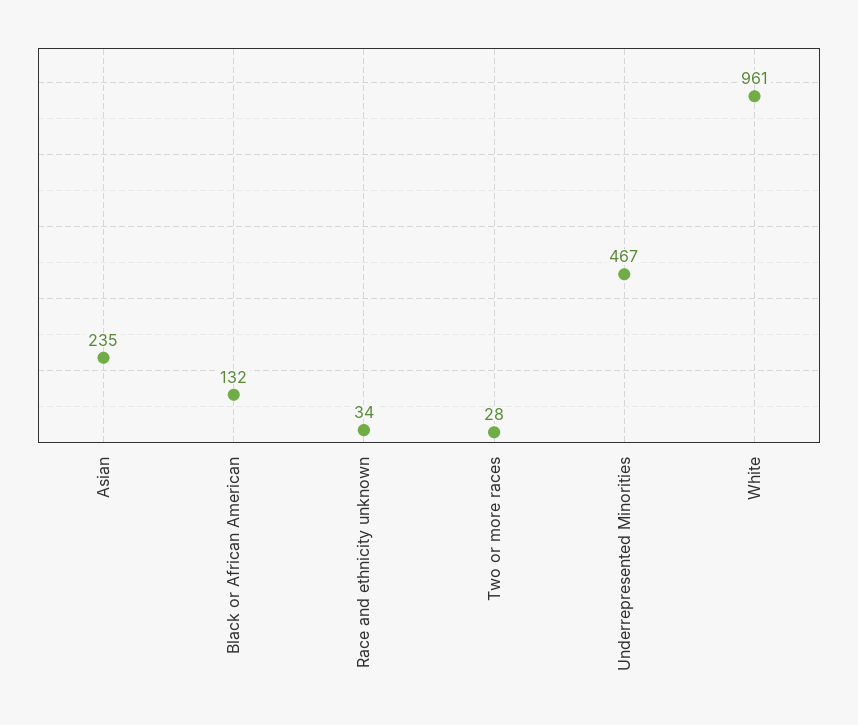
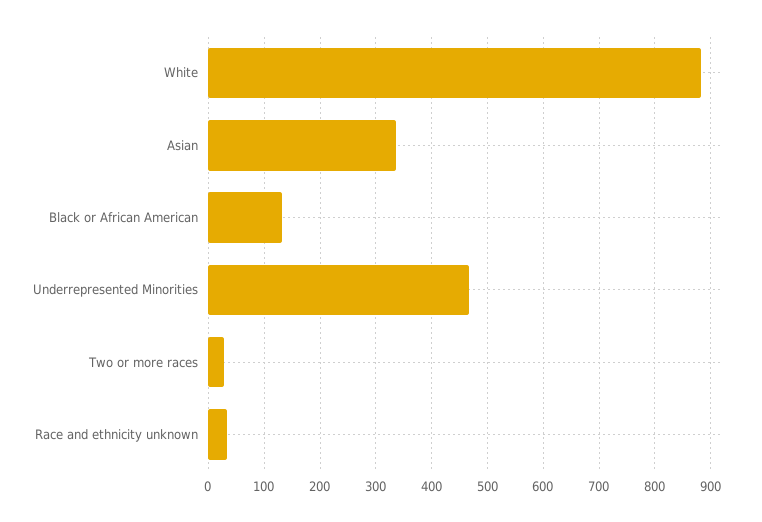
  {
-   "Asian": 235,
+   "Asian": 340,
    "Black or African American": 132,
    "Race and ethnicity unknown": 34,
    "Two or more races": 28,
    "Underrepresented Minorities": 467,
-   "White": 961
+   "White": 880
  }

